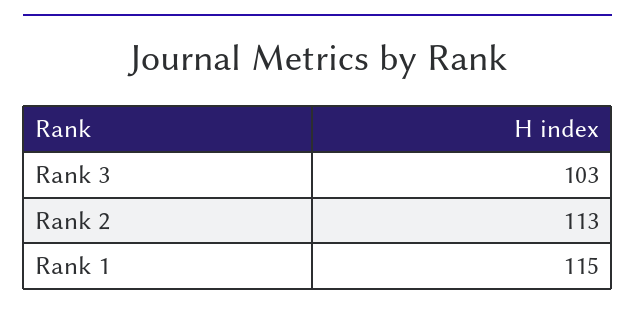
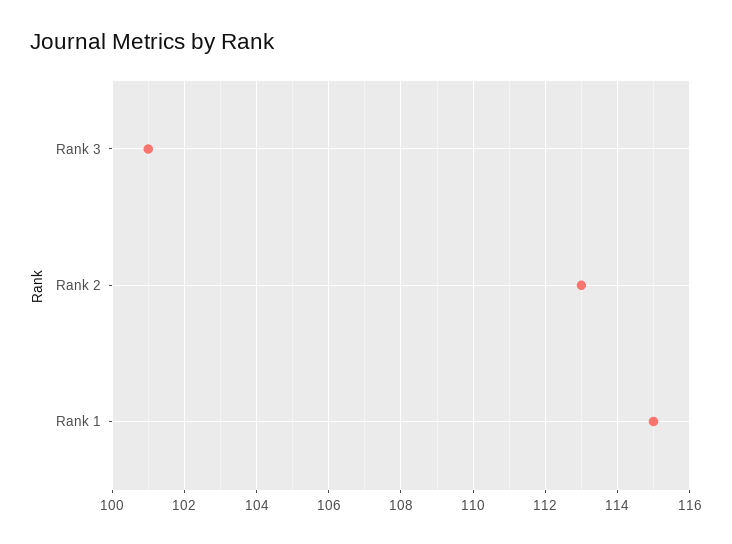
  {
-   "Rank 3": 103,
+   "Rank 3": 101,
    "Rank 2": 113,
    "Rank 1": 115
  }

